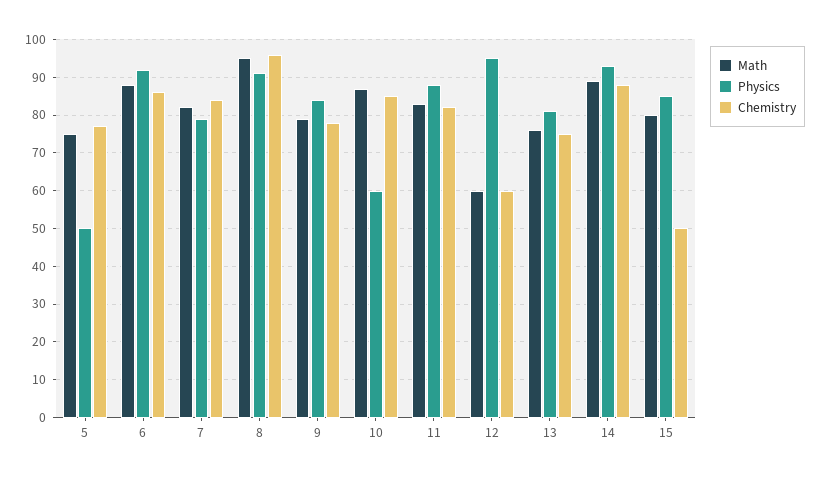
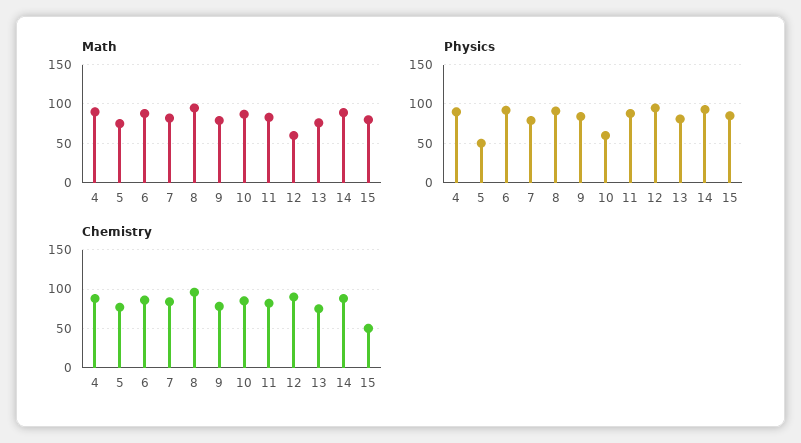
  {
    "Math": {
      "5": 75,
      "6": 90,
      "7": 80,
      "8": 95,
      "9": 80,
      "10": 85,
      "11": 85,
      "12": 60,
      "13": 75,
      "14": 90,
-     "15": 80
+     "15": 80,
+     "4": 90
    },
    "Physics": {
      "5": 50,
      "6": 90,
      "7": 80,
      "8": 90,
      "9": 85,
      "10": 60,
      "11": 90,
      "12": 95,
      "13": 80,
      "14": 95,
-     "15": 85
+     "15": 85,
+     "4": 90
    },
    "Chemistry": {
      "5": 75,
      "6": 85,
      "7": 85,
      "8": 95,
      "9": 80,
      "10": 85,
      "11": 80,
-     "12": 60,
+     "12": 90,
      "13": 75,
      "14": 90,
-     "15": 50
+     "15": 50,
+     "4": 90
    }
  }

